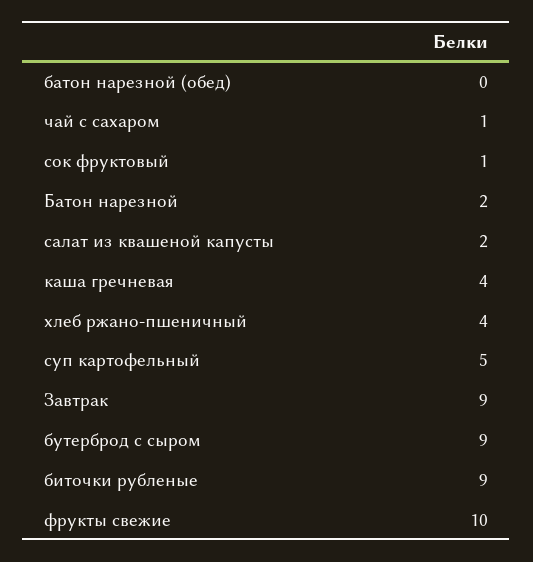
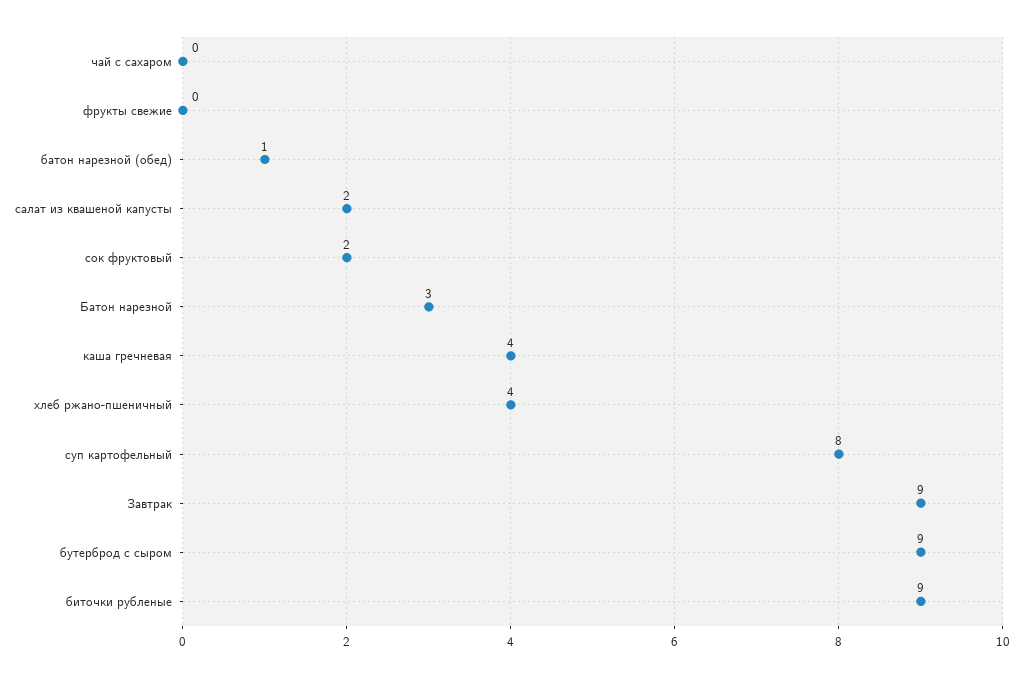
  {
-   "батон нарезной (обед)": 0,
+   "батон нарезной (обед)": 1,
-   "чай с сахаром": 1,
+   "чай с сахаром": 0,
-   "сок фруктовый": 1,
+   "сок фруктовый": 2,
-   "Батон нарезной": 2,
+   "Батон нарезной": 3,
    "салат из квашеной капусты": 2,
    "каша гречневая": 4,
    "хлеб ржано-пшеничный": 4,
-   "суп картофельный": 5,
+   "суп картофельный": 8,
    "Завтрак": 9,
    "бутерброд с сыром": 9,
    "биточки рубленые": 9,
-   "фрукты свежие": 10
+   "фрукты свежие": 0
  }

